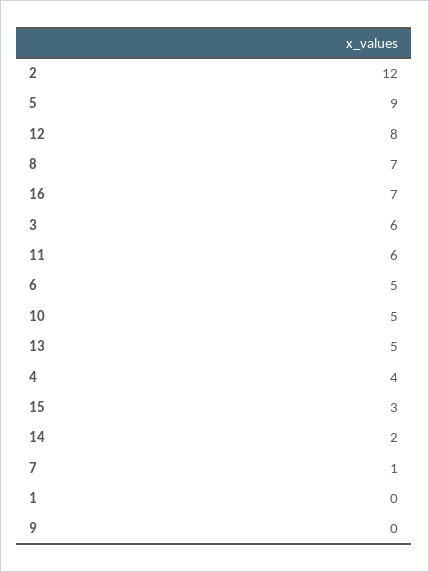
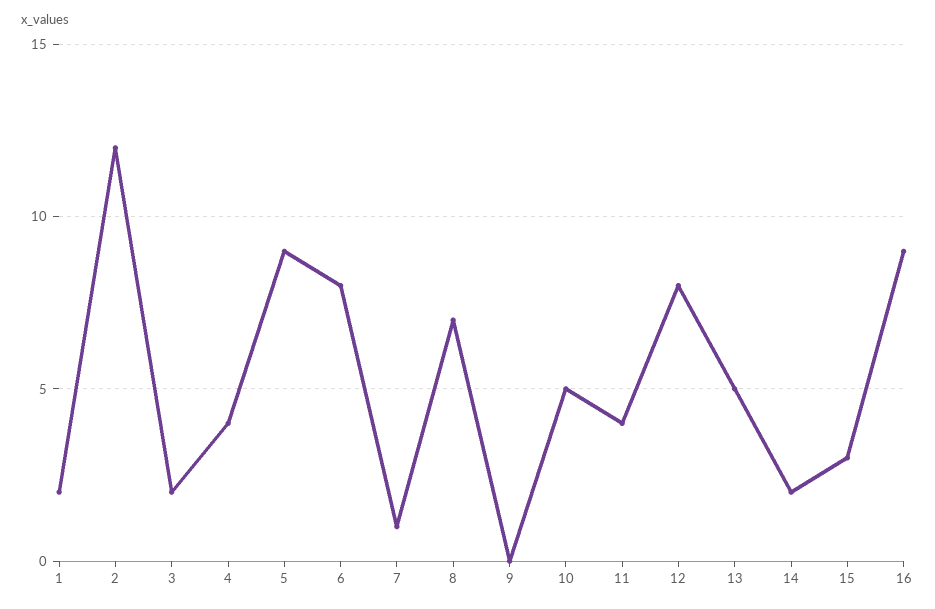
  {
    "2": 12,
    "5": 9,
    "12": 8,
    "8": 7,
-   "16": 7,
+   "16": 9,
-   "3": 6,
+   "3": 2,
-   "11": 6,
+   "11": 4,
-   "6": 5,
+   "6": 8,
    "10": 5,
    "13": 5,
    "4": 4,
    "15": 3,
    "14": 2,
    "7": 1,
-   "1": 0,
+   "1": 2,
    "9": 0
  }

